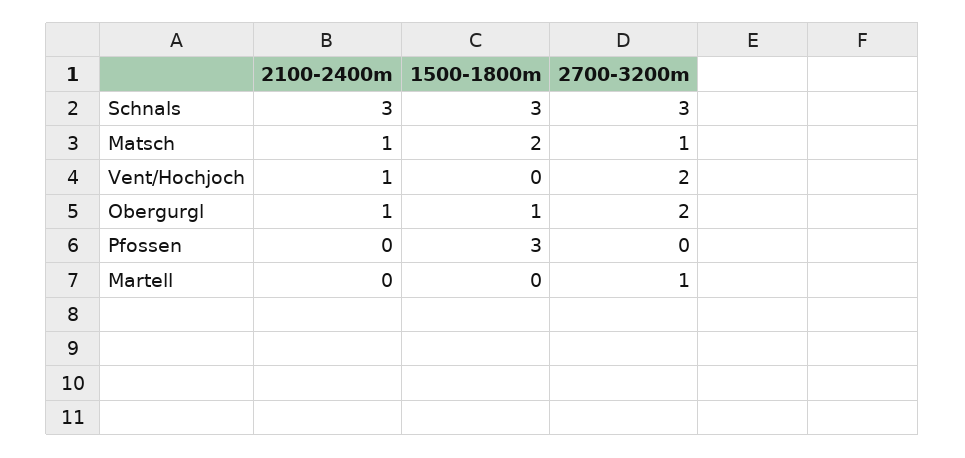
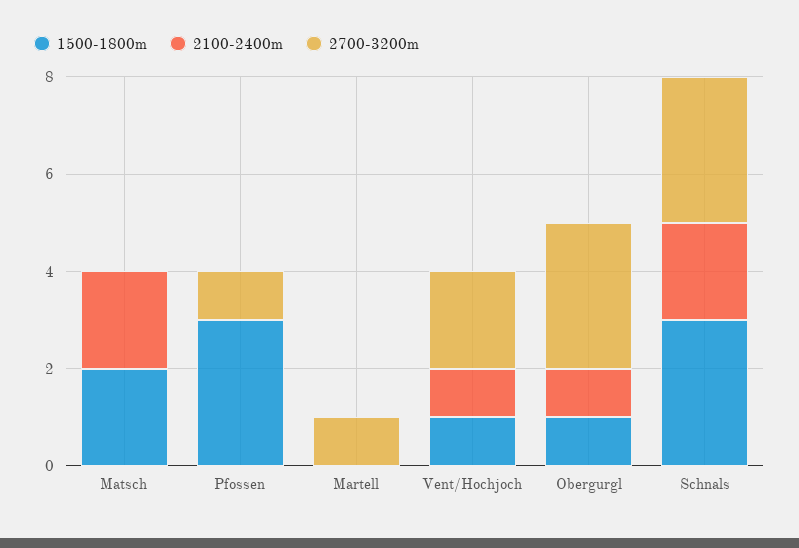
  {
    "2100-2400m": {
-     "Schnals": 3,
+     "Schnals": 2,
-     "Matsch": 1,
+     "Matsch": 2,
      "Vent/Hochjoch": 1,
      "Obergurgl": 1,
      "Pfossen": 0,
      "Martell": 0
    },
    "1500-1800m": {
      "Schnals": 3,
      "Matsch": 2,
-     "Vent/Hochjoch": 0,
+     "Vent/Hochjoch": 1,
      "Obergurgl": 1,
      "Pfossen": 3,
      "Martell": 0
    },
    "2700-3200m": {
      "Schnals": 3,
-     "Matsch": 1,
+     "Matsch": 0,
      "Vent/Hochjoch": 2,
-     "Obergurgl": 2,
+     "Obergurgl": 3,
-     "Pfossen": 0,
+     "Pfossen": 1,
      "Martell": 1
    }
  }

